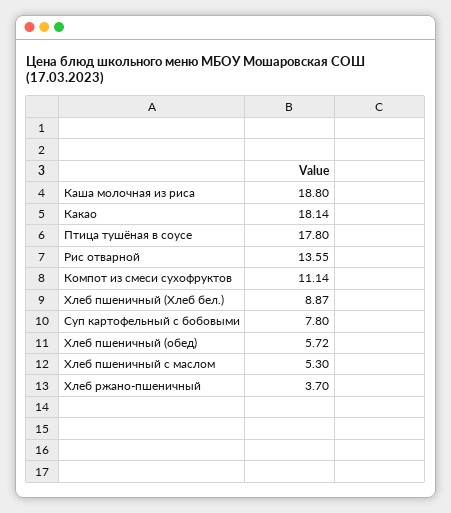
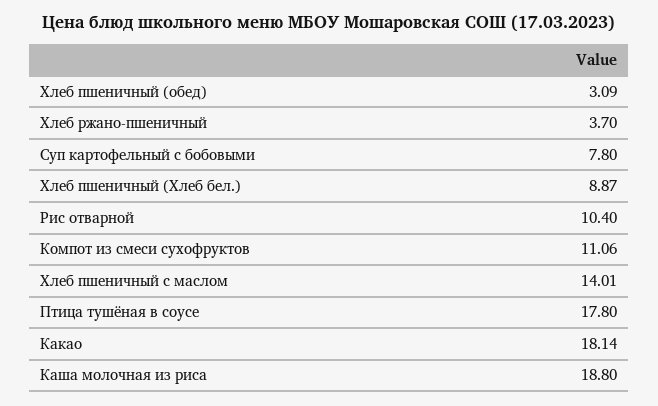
  {
    "Каша молочная из риса": 18.8,
    "Какао": 18.14,
    "Птица тушёная в соусе": 17.8,
-   "Рис отварной": 13.55,
+   "Рис отварной": 10.4,
-   "Компот из смеси сухофруктов": 11.14,
+   "Компот из смеси сухофруктов": 11.06,
    "Хлеб пшеничный (Хлеб бел.)": 8.87,
    "Суп картофельный с бобовыми": 7.8,
-   "Хлеб пшеничный (обед)": 5.72,
+   "Хлеб пшеничный (обед)": 3.09,
-   "Хлеб пшеничный с маслом": 5.3,
+   "Хлеб пшеничный с маслом": 14.01,
    "Хлеб ржано-пшеничный": 3.7
  }

